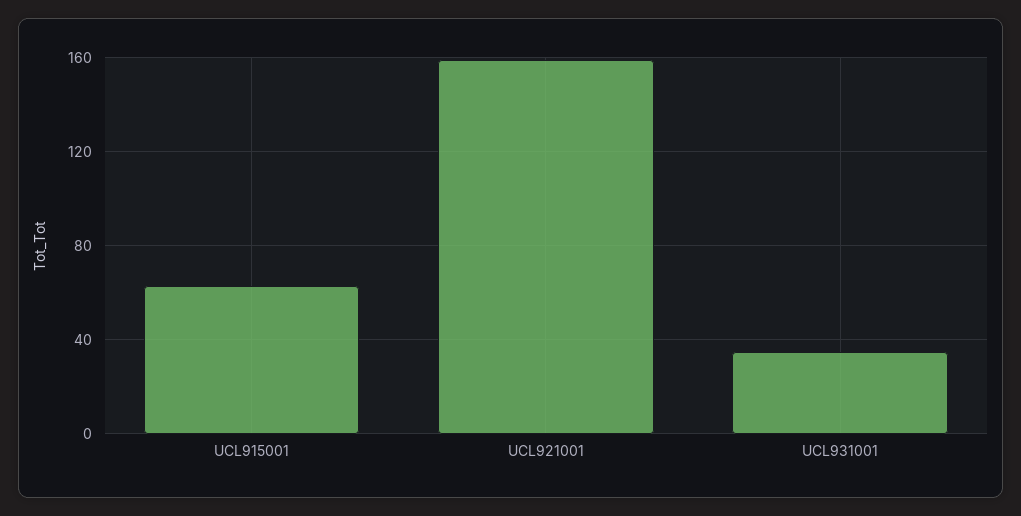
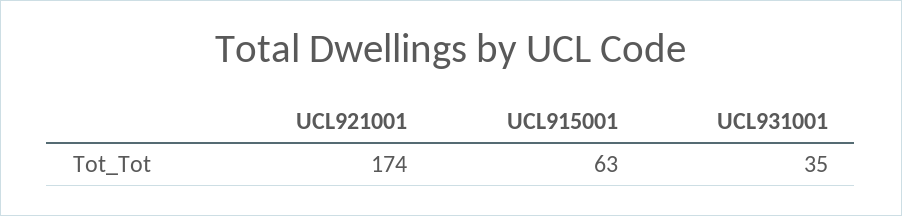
  {
    "UCL915001": 63,
-   "UCL921001": 160,
+   "UCL921001": 174,
    "UCL931001": 35
  }

